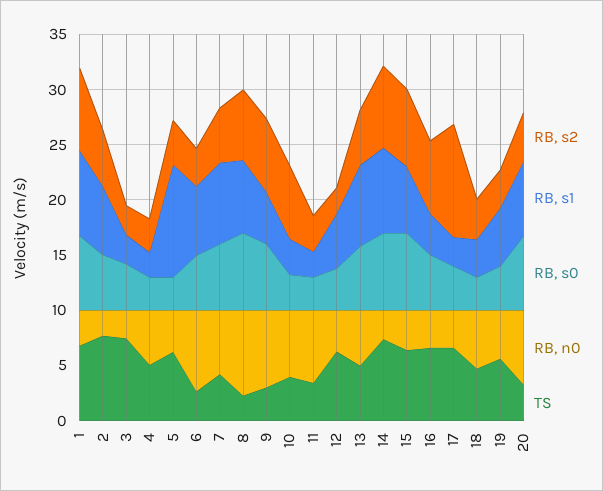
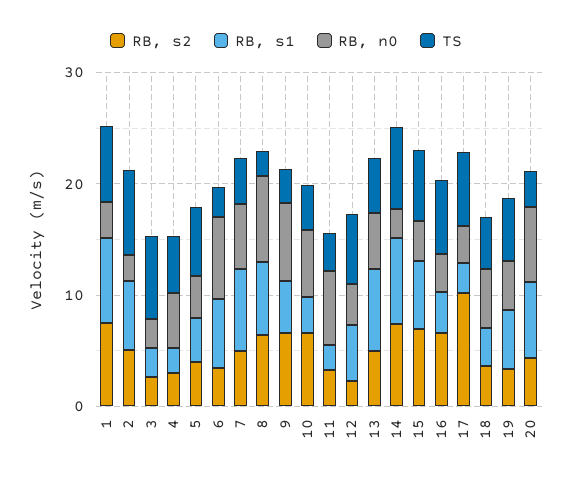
  {
    "RB, s2": {
      "1": 7,
      "2": 5,
      "3": 3,
      "4": 3,
      "5": 4,
      "6": 3,
      "7": 5,
      "8": 6,
      "9": 7,
      "10": 7,
      "11": 3,
      "12": 2,
      "13": 5,
      "14": 7,
      "15": 7,
      "16": 7,
      "17": 10,
      "18": 4,
      "19": 3,
      "20": 4
    },
    "RB, s1": {
      "1": 8,
      "2": 6,
      "3": 3,
      "4": 2,
-     "5": 10,
+     "5": 4,
      "6": 6,
      "7": 7,
      "8": 7,
      "9": 5,
      "10": 3,
      "11": 2,
      "12": 5,
      "13": 7,
      "14": 8,
      "15": 6,
      "16": 4,
      "17": 3,
      "18": 3,
      "19": 5,
      "20": 7
    },
-   "RB, s0": {
-     "1": 7,
-     "2": 5,
-     "3": 4,
-     "4": 3,
-     "5": 3,
-     "6": 5,
-     "7": 6,
-     "8": 7,
-     "9": 6,
-     "10": 3,
-     "11": 3,
-     "12": 4,
-     "13": 6,
-     "14": 7,
-     "15": 7,
-     "16": 5,
-     "17": 4,
-     "18": 3,
-     "19": 4,
-     "20": 7
-   },
    "RB, n0": {
      "1": 3,
      "2": 2,
      "3": 3,
      "4": 5,
      "5": 4,
      "6": 7,
      "7": 6,
      "8": 8,
      "9": 7,
      "10": 6,
      "11": 7,
      "12": 4,
      "13": 5,
      "14": 3,
      "15": 4,
      "16": 3,
      "17": 3,
      "18": 5,
      "19": 4,
      "20": 7
    },
    "TS": {
      "1": 7,
      "2": 8,
      "3": 7,
      "4": 5,
      "5": 6,
      "6": 3,
      "7": 4,
      "8": 2,
      "9": 3,
      "10": 4,
      "11": 3,
      "12": 6,
      "13": 5,
      "14": 7,
      "15": 6,
      "16": 7,
      "17": 7,
      "18": 5,
      "19": 6,
      "20": 3
    }
  }

